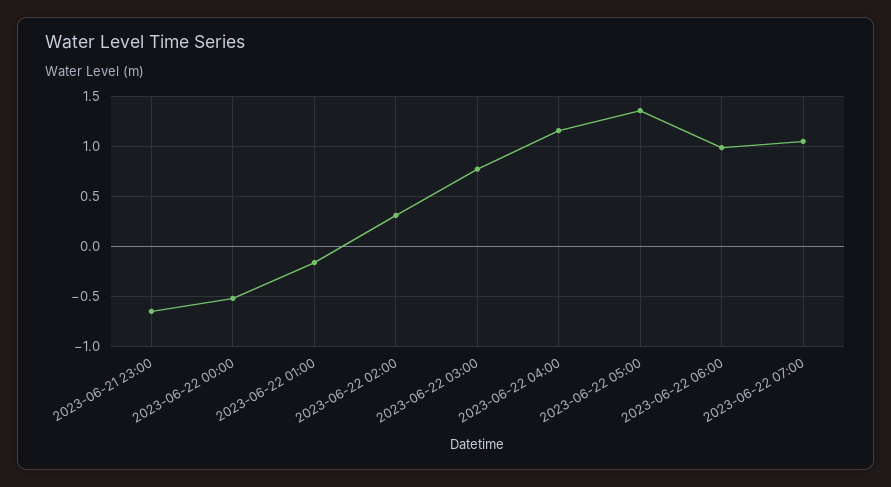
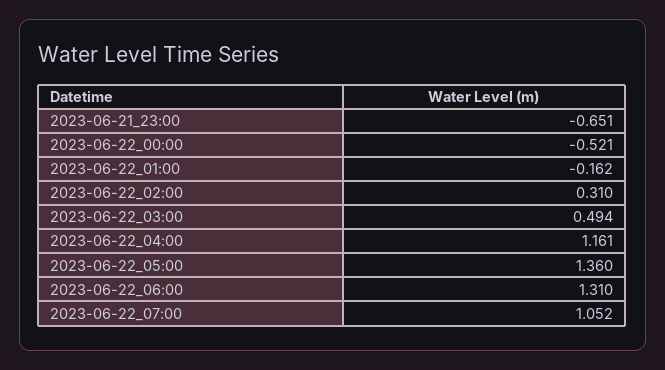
  {
    "2023-06-21 23:00": -0.651,
    "2023-06-22 00:00": -0.521,
    "2023-06-22 01:00": -0.162,
    "2023-06-22 02:00": 0.31,
-   "2023-06-22 03:00": 0.8,
+   "2023-06-22 03:00": 0.494,
    "2023-06-22 04:00": 1.161,
    "2023-06-22 05:00": 1.36,
-   "2023-06-22 06:00": 1,
+   "2023-06-22 06:00": 1.31,
    "2023-06-22 07:00": 1.052
  }

